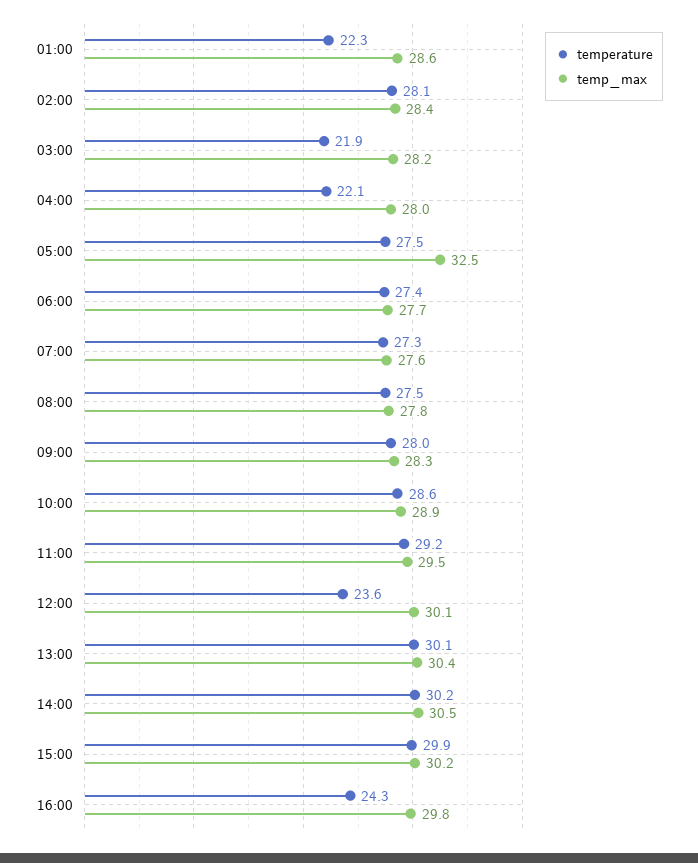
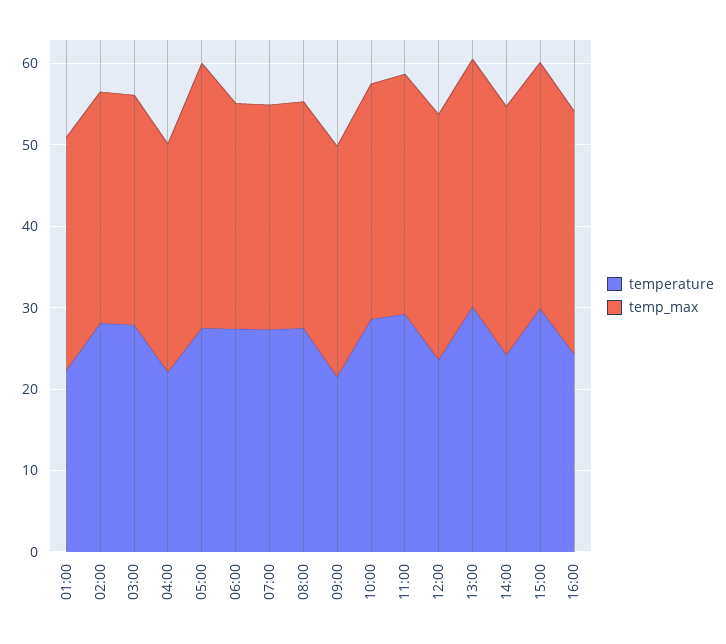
  {
    "temperature": {
      "01:00": 22.3,
      "02:00": 28.1,
-     "03:00": 21.9,
+     "03:00": 28,
      "04:00": 22.1,
      "05:00": 27.5,
      "06:00": 27.4,
      "07:00": 27.3,
      "08:00": 27.5,
-     "09:00": 28,
+     "09:00": 22,
      "10:00": 28.6,
      "11:00": 29.2,
      "12:00": 23.6,
      "13:00": 30.1,
-     "14:00": 30.2,
+     "14:00": 24,
      "15:00": 29.9,
      "16:00": 24.3
    },
    "temp_max": {
      "01:00": 28.6,
      "02:00": 28.4,
      "03:00": 28.2,
      "04:00": 28,
      "05:00": 32.5,
      "06:00": 27.7,
      "07:00": 27.6,
      "08:00": 27.8,
      "09:00": 28.3,
      "10:00": 28.9,
      "11:00": 29.5,
      "12:00": 30.1,
      "13:00": 30.4,
      "14:00": 30.5,
      "15:00": 30.2,
      "16:00": 29.8
    }
  }

